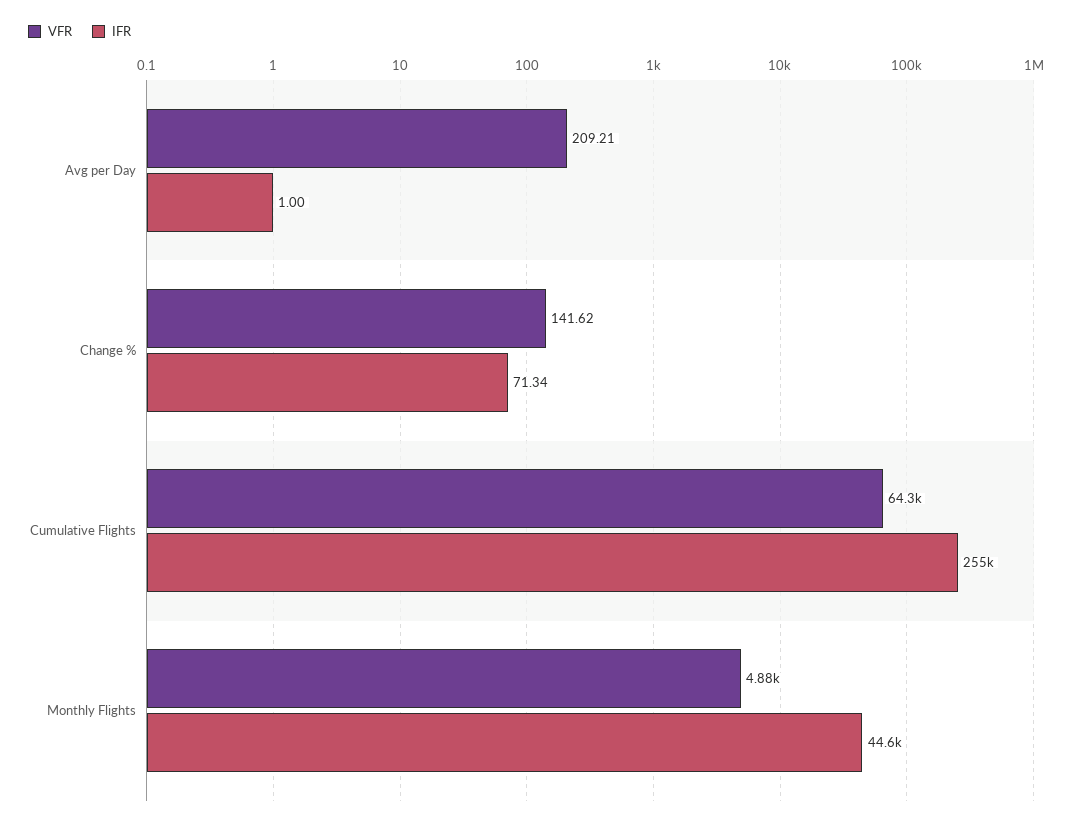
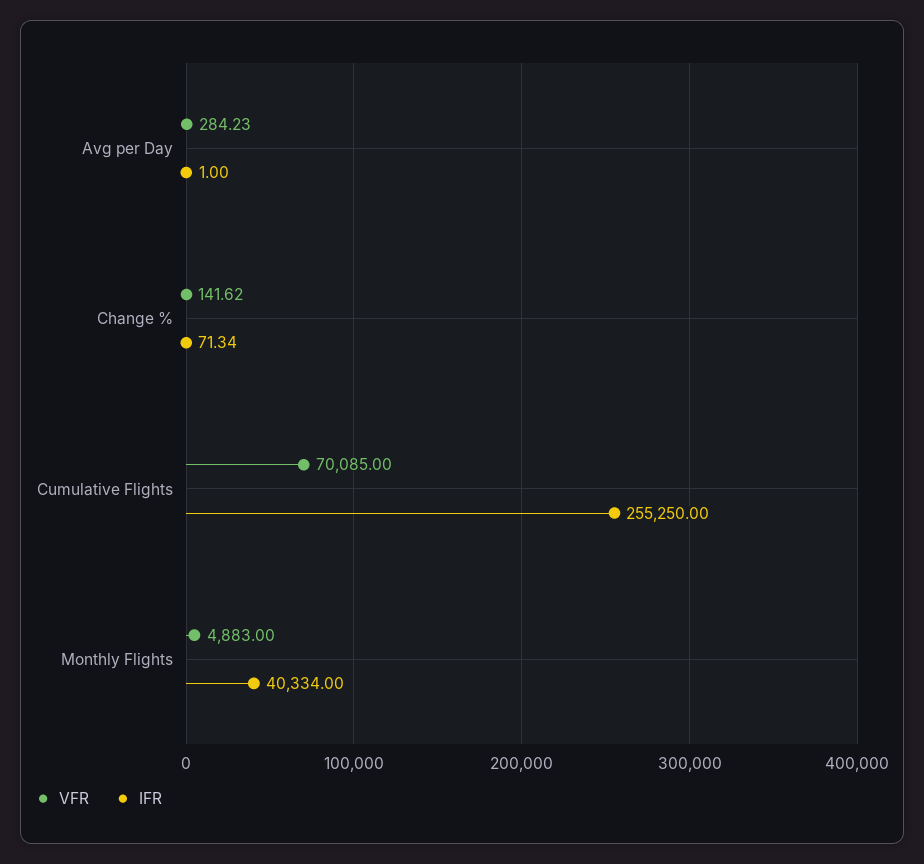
  {
    "VFR": {
-     "Avg per Day": 209.21,
+     "Avg per Day": 284.23,
      "Change %": 141.62,
-     "Cumulative Flights": 64300,
+     "Cumulative Flights": 70085,
      "Monthly Flights": 4883
    },
    "IFR": {
      "Avg per Day": 1,
      "Change %": 71.34,
      "Cumulative Flights": 255250,
-     "Monthly Flights": 44600
+     "Monthly Flights": 40334
    }
  }

